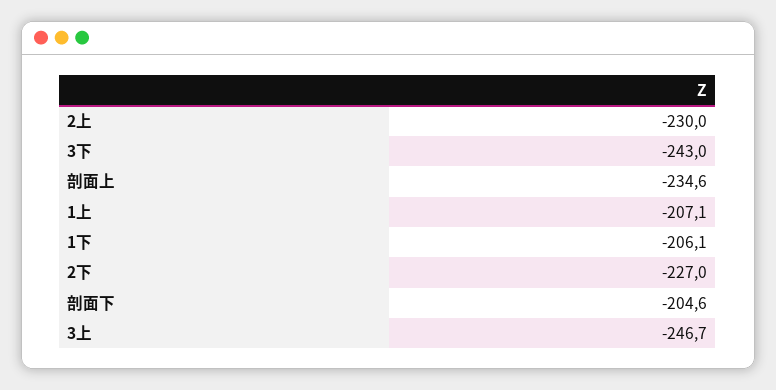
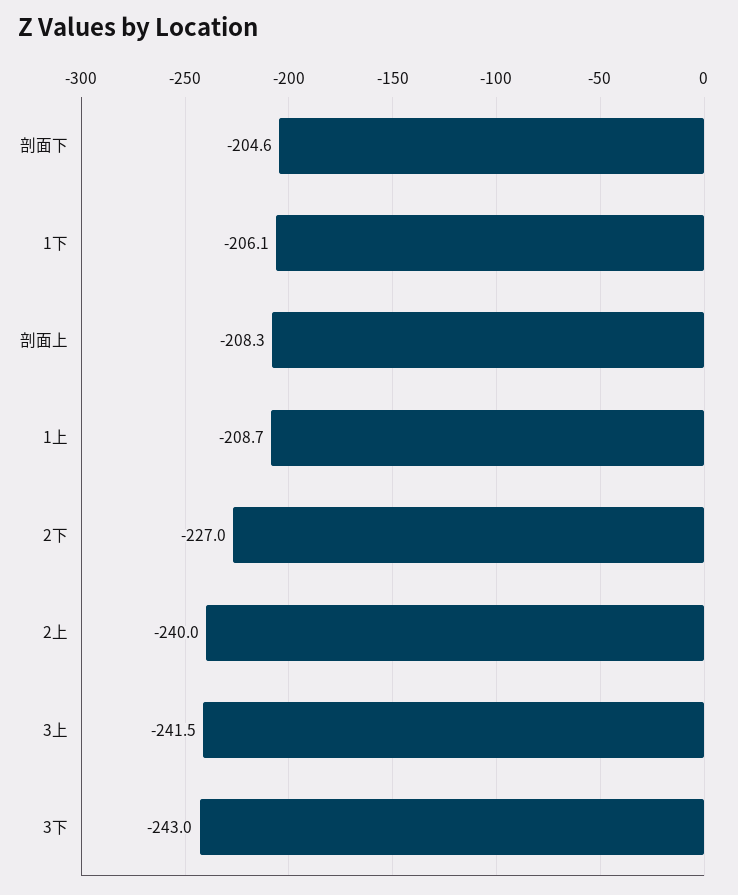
  {
-   "2上": -230,
+   "2上": -240,
    "3下": -243,
-   "剖面上": -234.6,
+   "剖面上": -208.3,
-   "1上": -207.1,
+   "1上": -208.7,
    "1下": -206.1,
    "2下": -227,
    "剖面下": -204.6,
-   "3上": -246.7
+   "3上": -241.5
  }

